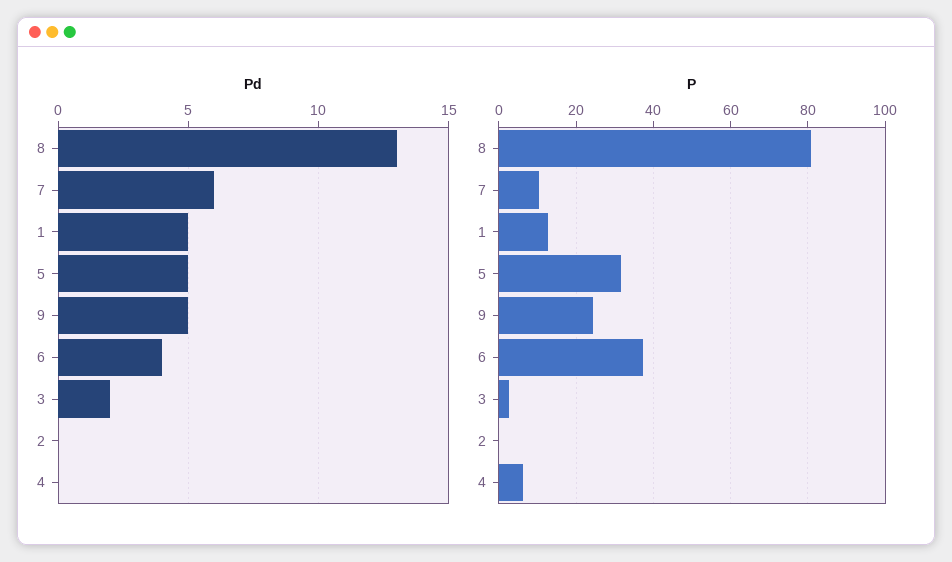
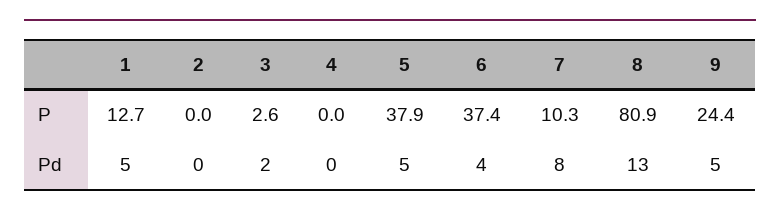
  {
    "Pd": {
      "8": 13,
-     "7": 6,
+     "7": 8,
      "1": 5,
      "5": 5,
      "9": 5,
      "6": 4,
      "3": 2,
      "2": 0,
      "4": 0
    },
    "P": {
      "8": 80.9,
      "7": 10.3,
      "1": 12.7,
-     "5": 32,
+     "5": 37.9,
      "9": 24.4,
      "6": 37.4,
      "3": 2.6,
      "2": 0,
-     "4": 6
+     "4": 0
    }
  }

